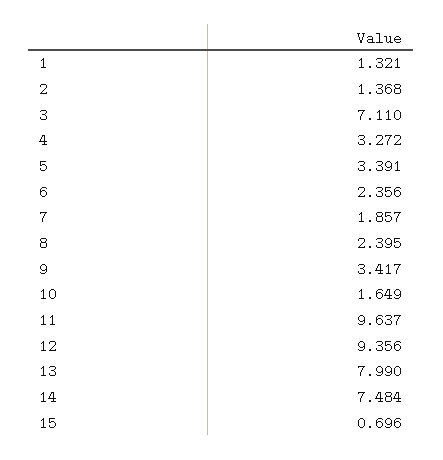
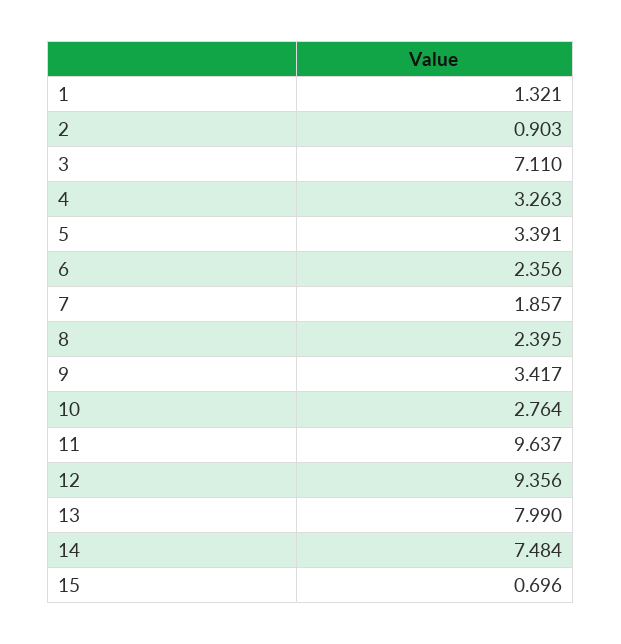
  {
    "1": 1.321,
-   "2": 1.368,
+   "2": 0.903,
    "3": 7.11,
-   "4": 3.272,
+   "4": 3.263,
    "5": 3.391,
    "6": 2.356,
    "7": 1.857,
    "8": 2.395,
    "9": 3.417,
-   "10": 1.649,
+   "10": 2.764,
    "11": 9.637,
    "12": 9.356,
    "13": 7.99,
    "14": 7.484,
    "15": 0.696
  }

